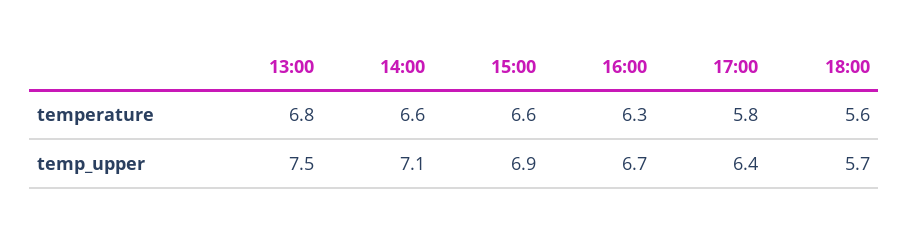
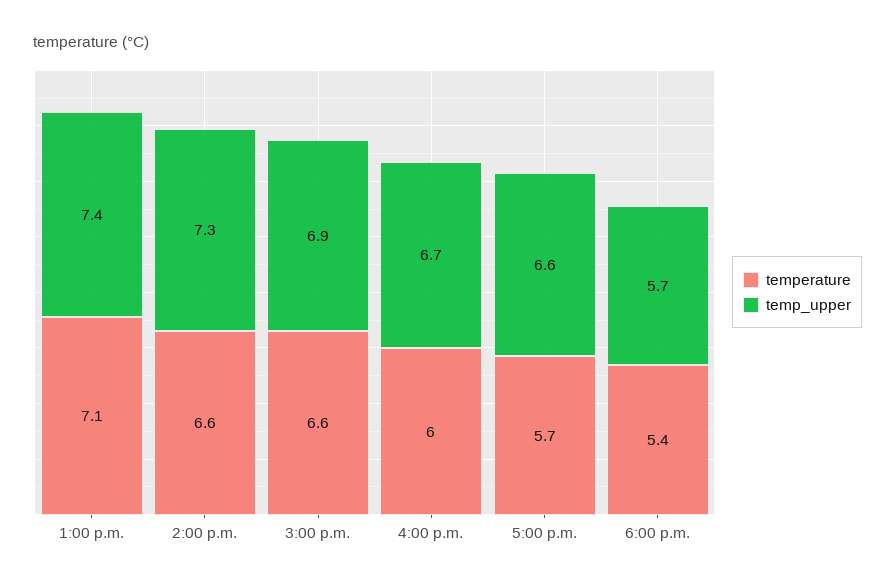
  {
    "temperature": {
-     "13:00": 6.8,
+     "13:00": 7.1,
      "14:00": 6.6,
      "15:00": 6.6,
-     "16:00": 6.3,
+     "16:00": 6,
-     "17:00": 5.8,
+     "17:00": 5.7,
-     "18:00": 5.6
+     "18:00": 5.4
    },
    "temp_upper": {
-     "13:00": 7.5,
+     "13:00": 7.4,
-     "14:00": 7.1,
+     "14:00": 7.3,
      "15:00": 6.9,
      "16:00": 6.7,
-     "17:00": 6.4,
+     "17:00": 6.6,
      "18:00": 5.7
    }
  }

